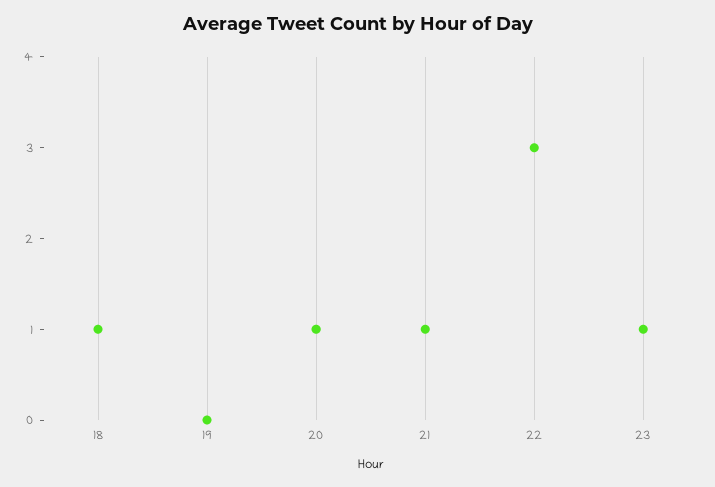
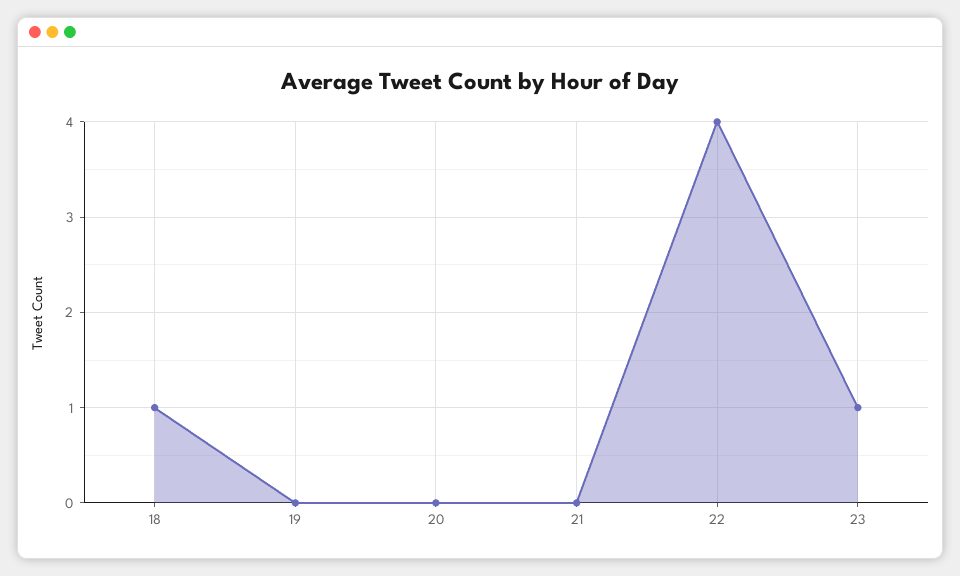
  {
    "18": 1,
    "19": 0,
-   "20": 1,
+   "20": 0,
-   "21": 1,
+   "21": 0,
-   "22": 3,
+   "22": 4,
    "23": 1
  }

